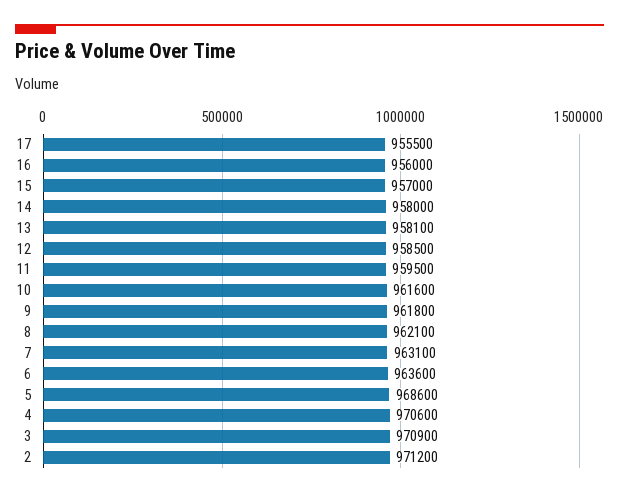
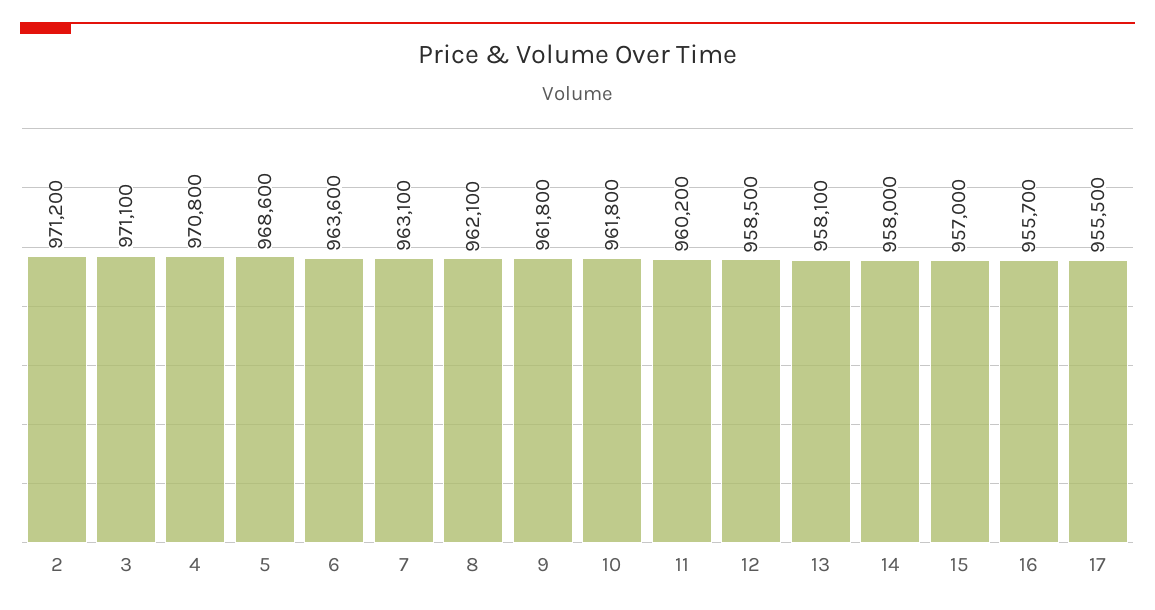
  {
    "17": 955500,
-   "16": 956000,
+   "16": 955700,
    "15": 957000,
    "14": 958000,
    "13": 958100,
    "12": 958500,
-   "11": 959500,
+   "11": 960200,
-   "10": 961600,
+   "10": 961800,
    "9": 961800,
    "8": 962100,
    "7": 963100,
    "6": 963600,
    "5": 968600,
-   "4": 970600,
+   "4": 970800,
-   "3": 970900,
+   "3": 971100,
    "2": 971200
  }

